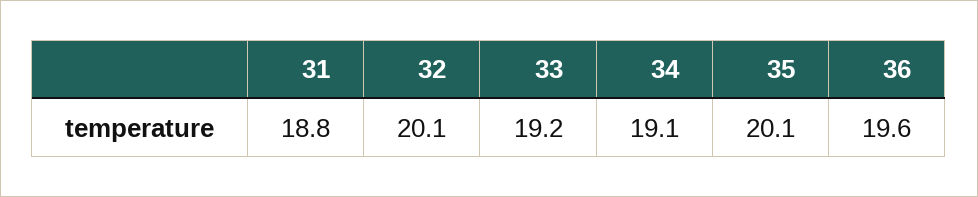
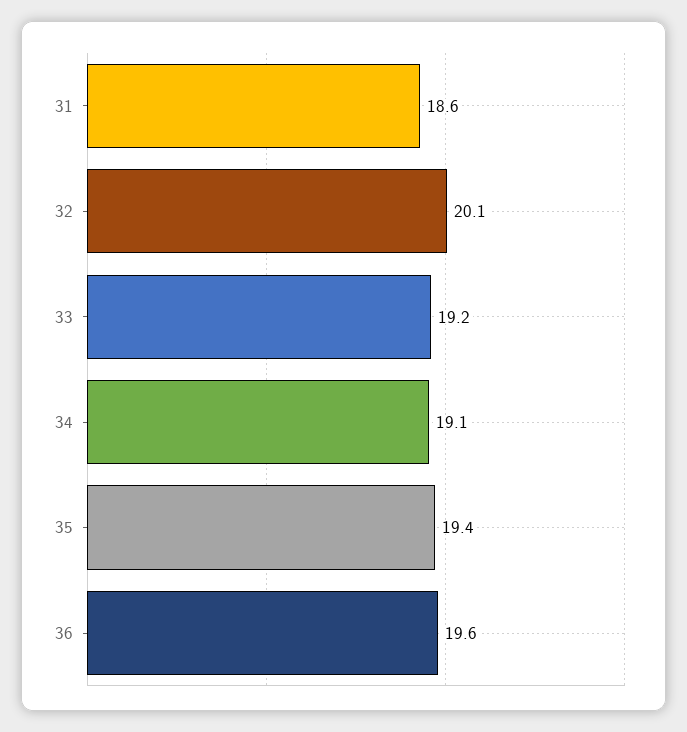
  {
-   "31": 18.8,
+   "31": 18.6,
    "32": 20.1,
    "33": 19.2,
    "34": 19.1,
-   "35": 20.1,
+   "35": 19.4,
    "36": 19.6
  }

